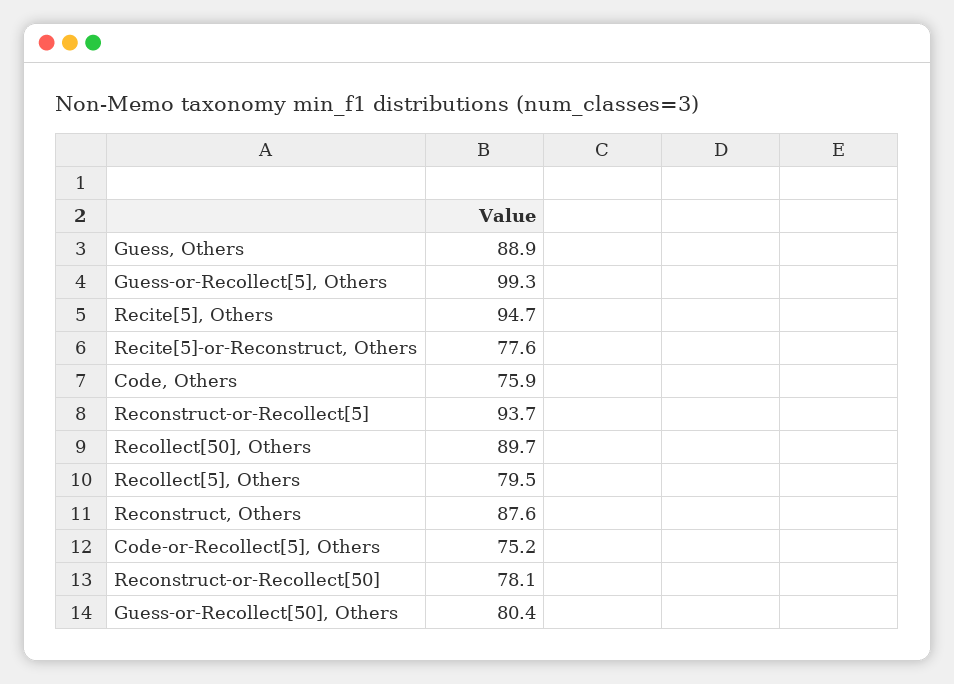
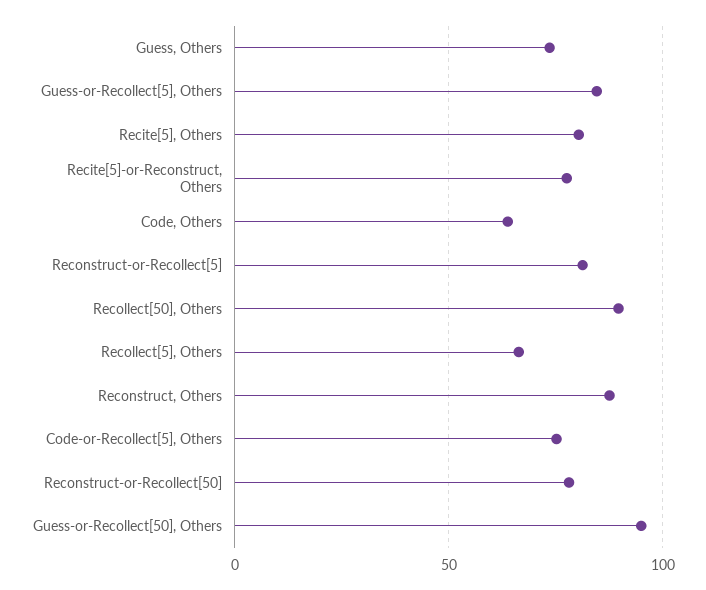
  {
-   "Guess, Others": 88.9,
+   "Guess, Others": 75,
-   "Guess-or-Recollect[5], Others": 99.3,
+   "Guess-or-Recollect[5], Others": 85,
-   "Recite[5], Others": 94.7,
+   "Recite[5], Others": 80,
    "Recite[5]-or-Reconstruct, Others": 77.6,
-   "Code, Others": 75.9,
+   "Code, Others": 65,
-   "Reconstruct-or-Recollect[5]": 93.7,
+   "Reconstruct-or-Recollect[5]": 80,
    "Recollect[50], Others": 89.7,
-   "Recollect[5], Others": 79.5,
+   "Recollect[5], Others": 65,
    "Reconstruct, Others": 87.6,
    "Code-or-Recollect[5], Others": 75.2,
    "Reconstruct-or-Recollect[50]": 78.1,
-   "Guess-or-Recollect[50], Others": 80.4
+   "Guess-or-Recollect[50], Others": 95
  }

